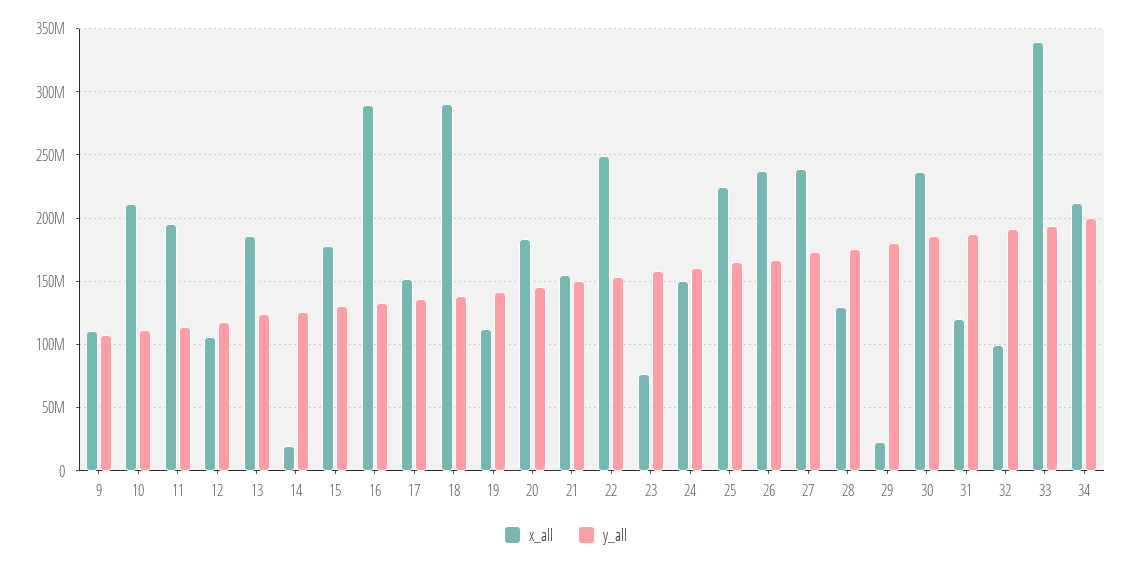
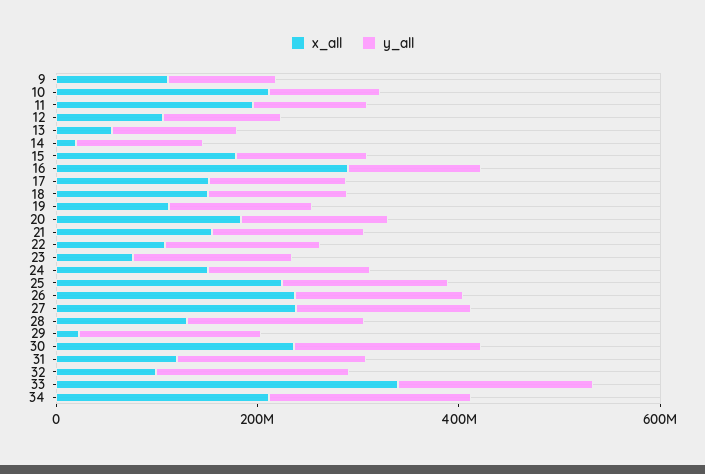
  {
    "x_all": {
      "9": 110000000,
      "10": 210000000,
      "11": 195000000,
      "12": 105000000,
-     "13": 185000000,
+     "13": 50000000,
      "14": 20000000,
      "15": 180000000,
      "16": 290000000,
      "17": 150000000,
-     "18": 290000000,
+     "18": 150000000,
      "19": 110000000,
      "20": 185000000,
      "21": 155000000,
-     "22": 250000000,
+     "22": 100000000,
      "23": 75000000,
      "24": 150000000,
      "25": 225000000,
      "26": 235000000,
      "27": 240000000,
      "28": 130000000,
      "29": 25000000,
      "30": 235000000,
      "31": 120000000,
      "32": 100000000,
      "33": 340000000,
      "34": 210000000
    },
    "y_all": {
      "9": 110000000,
      "10": 110000000,
      "11": 115000000,
      "12": 120000000,
      "13": 125000000,
      "14": 125000000,
      "15": 130000000,
      "16": 135000000,
      "17": 135000000,
      "18": 140000000,
      "19": 140000000,
      "20": 145000000,
      "21": 150000000,
      "22": 155000000,
      "23": 160000000,
      "24": 160000000,
      "25": 165000000,
      "26": 165000000,
      "27": 175000000,
      "28": 175000000,
      "29": 180000000,
      "30": 185000000,
      "31": 185000000,
      "32": 190000000,
      "33": 195000000,
      "34": 200000000
    }
  }

